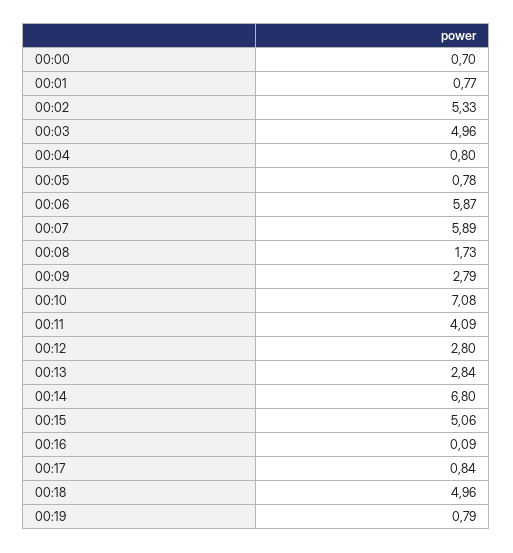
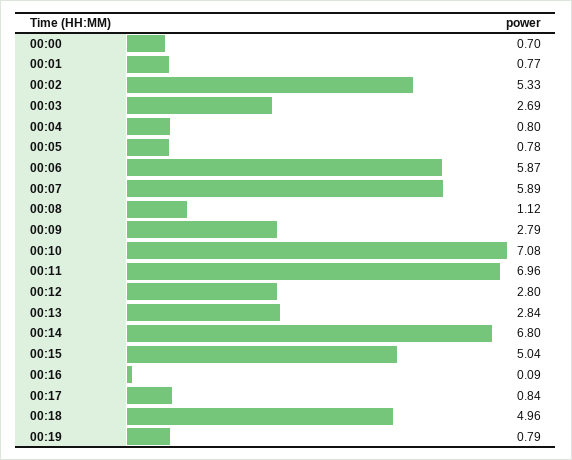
  {
    "00:00": 0.7,
    "00:01": 0.77,
    "00:02": 5.33,
-   "00:03": 4.96,
+   "00:03": 2.69,
    "00:04": 0.8,
    "00:05": 0.78,
    "00:06": 5.87,
    "00:07": 5.89,
-   "00:08": 1.73,
+   "00:08": 1.12,
    "00:09": 2.79,
    "00:10": 7.08,
-   "00:11": 4.09,
+   "00:11": 6.96,
    "00:12": 2.8,
    "00:13": 2.84,
    "00:14": 6.8,
-   "00:15": 5.06,
+   "00:15": 5.04,
    "00:16": 0.09,
    "00:17": 0.84,
    "00:18": 4.96,
    "00:19": 0.79
  }

